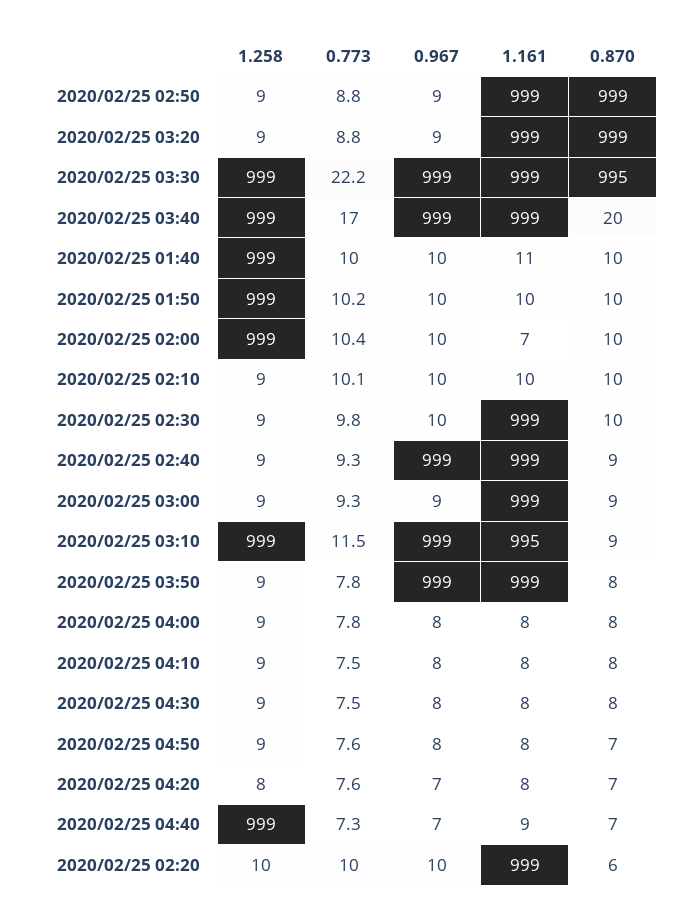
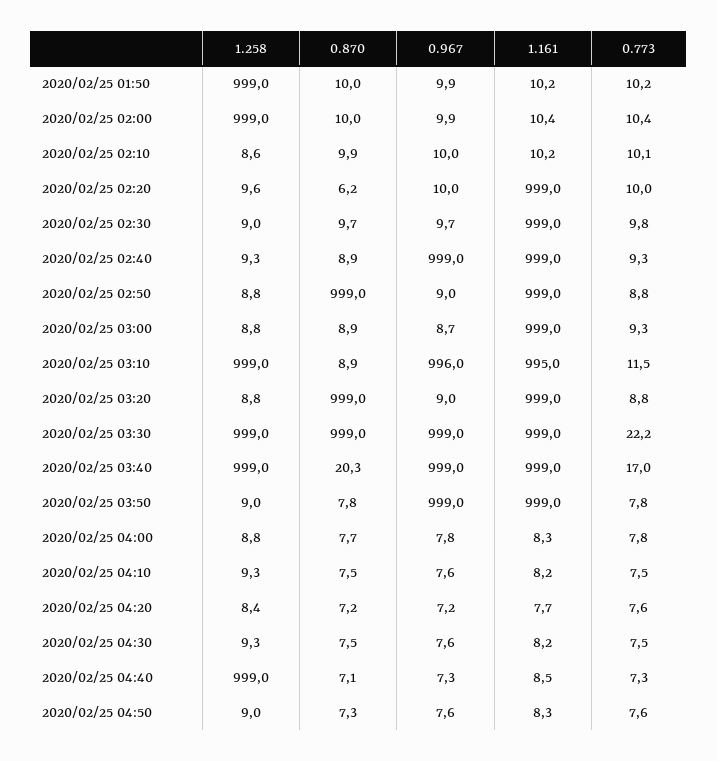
  {
    "1.258": {
      "2020/02/25 02:50": 8.8,
      "2020/02/25 03:20": 8.8,
      "2020/02/25 03:30": 999,
      "2020/02/25 03:40": 999,
-     "2020/02/25 01:40": 999,
      "2020/02/25 01:50": 999,
      "2020/02/25 02:00": 999,
      "2020/02/25 02:10": 8.6,
      "2020/02/25 02:30": 9,
      "2020/02/25 02:40": 9.3,
      "2020/02/25 03:00": 8.8,
      "2020/02/25 03:10": 999,
      "2020/02/25 03:50": 9,
      "2020/02/25 04:00": 8.8,
      "2020/02/25 04:10": 9.3,
      "2020/02/25 04:30": 9.3,
      "2020/02/25 04:50": 9,
      "2020/02/25 04:20": 8.4,
      "2020/02/25 04:40": 999,
      "2020/02/25 02:20": 9.6
    },
    "0.773": {
      "2020/02/25 02:50": 8.8,
      "2020/02/25 03:20": 8.8,
      "2020/02/25 03:30": 22.2,
      "2020/02/25 03:40": 17,
-     "2020/02/25 01:40": 10,
      "2020/02/25 01:50": 10.2,
      "2020/02/25 02:00": 10.4,
      "2020/02/25 02:10": 10.1,
      "2020/02/25 02:30": 9.8,
      "2020/02/25 02:40": 9.3,
      "2020/02/25 03:00": 9.3,
      "2020/02/25 03:10": 11.5,
      "2020/02/25 03:50": 7.8,
      "2020/02/25 04:00": 7.8,
      "2020/02/25 04:10": 7.5,
      "2020/02/25 04:30": 7.5,
      "2020/02/25 04:50": 7.6,
      "2020/02/25 04:20": 7.6,
      "2020/02/25 04:40": 7.3,
      "2020/02/25 02:20": 10
    },
    "0.967": {
      "2020/02/25 02:50": 9,
      "2020/02/25 03:20": 9,
      "2020/02/25 03:30": 999,
      "2020/02/25 03:40": 999,
-     "2020/02/25 01:40": 10,
      "2020/02/25 01:50": 9.9,
      "2020/02/25 02:00": 9.9,
      "2020/02/25 02:10": 10,
      "2020/02/25 02:30": 9.7,
      "2020/02/25 02:40": 999,
      "2020/02/25 03:00": 8.7,
-     "2020/02/25 03:10": 999,
+     "2020/02/25 03:10": 996,
      "2020/02/25 03:50": 999,
      "2020/02/25 04:00": 7.8,
      "2020/02/25 04:10": 7.6,
      "2020/02/25 04:30": 7.6,
      "2020/02/25 04:50": 7.6,
      "2020/02/25 04:20": 7.2,
      "2020/02/25 04:40": 7.3,
      "2020/02/25 02:20": 10
    },
    "1.161": {
      "2020/02/25 02:50": 999,
      "2020/02/25 03:20": 999,
      "2020/02/25 03:30": 999,
      "2020/02/25 03:40": 999,
-     "2020/02/25 01:40": 11,
      "2020/02/25 01:50": 10.2,
-     "2020/02/25 02:00": 7,
+     "2020/02/25 02:00": 10.4,
      "2020/02/25 02:10": 10.2,
      "2020/02/25 02:30": 999,
      "2020/02/25 02:40": 999,
      "2020/02/25 03:00": 999,
      "2020/02/25 03:10": 995,
      "2020/02/25 03:50": 999,
      "2020/02/25 04:00": 8.3,
      "2020/02/25 04:10": 8.2,
      "2020/02/25 04:30": 8.2,
      "2020/02/25 04:50": 8.3,
      "2020/02/25 04:20": 7.7,
      "2020/02/25 04:40": 8.5,
      "2020/02/25 02:20": 999
    },
    "0.870": {
      "2020/02/25 02:50": 999,
      "2020/02/25 03:20": 999,
-     "2020/02/25 03:30": 995,
+     "2020/02/25 03:30": 999,
      "2020/02/25 03:40": 20.3,
-     "2020/02/25 01:40": 10,
      "2020/02/25 01:50": 10,
      "2020/02/25 02:00": 10,
      "2020/02/25 02:10": 9.9,
      "2020/02/25 02:30": 9.7,
      "2020/02/25 02:40": 8.9,
      "2020/02/25 03:00": 8.9,
      "2020/02/25 03:10": 8.9,
      "2020/02/25 03:50": 7.8,
      "2020/02/25 04:00": 7.7,
      "2020/02/25 04:10": 7.5,
      "2020/02/25 04:30": 7.5,
      "2020/02/25 04:50": 7.3,
      "2020/02/25 04:20": 7.2,
      "2020/02/25 04:40": 7.1,
      "2020/02/25 02:20": 6.2
    }
  }

